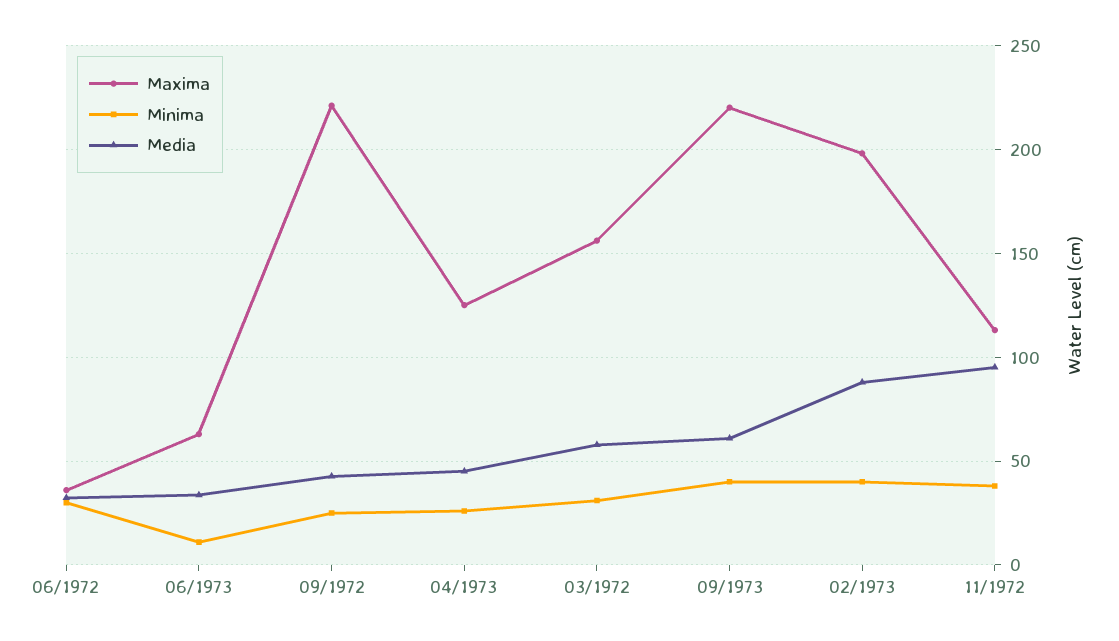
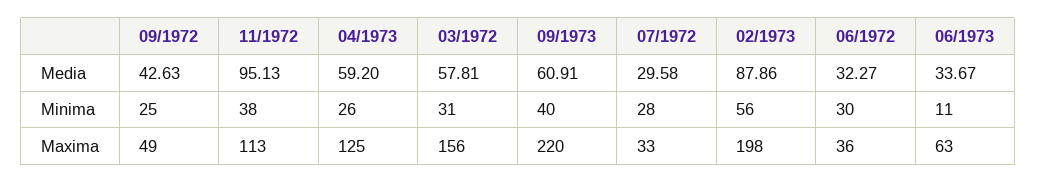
  {
    "Maxima": {
      "06/1972": 36,
      "06/1973": 63,
-     "09/1972": 220,
+     "09/1972": 49,
      "04/1973": 125,
      "03/1972": 156,
      "09/1973": 220,
      "02/1973": 198,
-     "11/1972": 113
+     "11/1972": 113,
+     "07/1972": 33
    },
    "Minima": {
      "06/1972": 30,
      "06/1973": 11,
      "09/1972": 25,
      "04/1973": 26,
      "03/1972": 31,
      "09/1973": 40,
-     "02/1973": 40,
+     "02/1973": 56,
-     "11/1972": 38
+     "11/1972": 38,
+     "07/1972": 28
    },
    "Media": {
      "06/1972": 32.27,
      "06/1973": 33.67,
      "09/1972": 42.63,
-     "04/1973": 45,
+     "04/1973": 59.2,
      "03/1972": 57.81,
      "09/1973": 60.91,
      "02/1973": 87.86,
-     "11/1972": 95.13
+     "11/1972": 95.13,
+     "07/1972": 29.58
    }
  }

